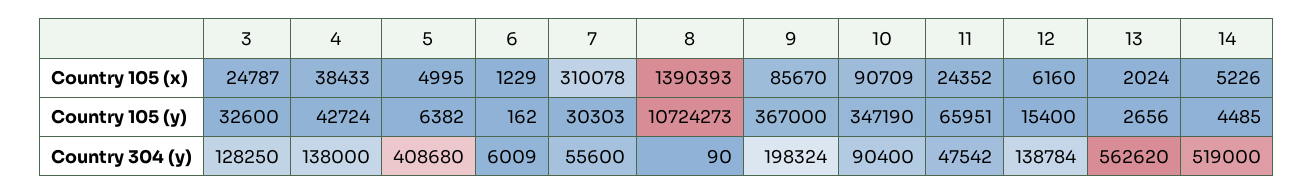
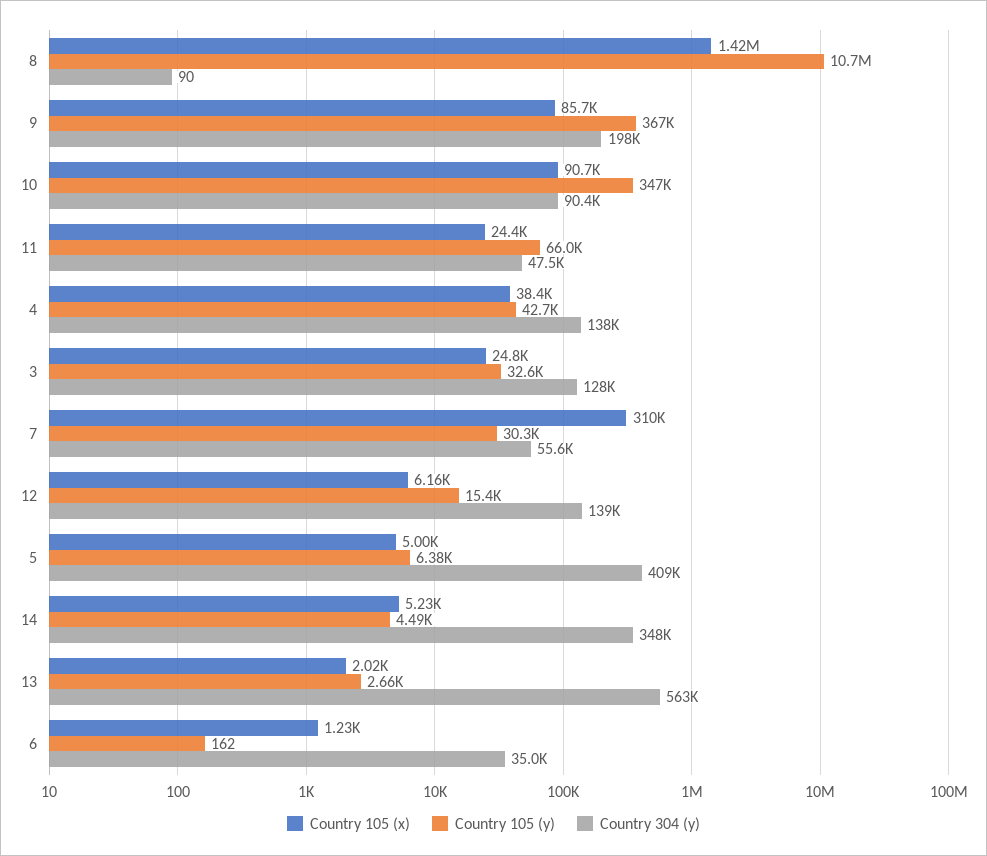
  {
    "Country 105 (x)": {
      "3": 24787,
      "4": 38433,
      "5": 4995,
      "6": 1229,
      "7": 310078,
-     "8": 1390393,
+     "8": 1420000,
      "9": 85670,
      "10": 90709,
      "11": 24352,
      "12": 6160,
      "13": 2024,
      "14": 5226
    },
    "Country 105 (y)": {
      "3": 32600,
      "4": 42724,
      "5": 6382,
      "6": 162,
      "7": 30303,
      "8": 10724273,
      "9": 367000,
      "10": 347190,
      "11": 65951,
      "12": 15400,
      "13": 2656,
      "14": 4485
    },
    "Country 304 (y)": {
      "3": 128250,
      "4": 138000,
      "5": 408680,
-     "6": 6009,
+     "6": 35000,
      "7": 55600,
      "8": 90,
      "9": 198324,
      "10": 90400,
      "11": 47542,
      "12": 138784,
      "13": 562620,
-     "14": 519000
+     "14": 348000
    }
  }

